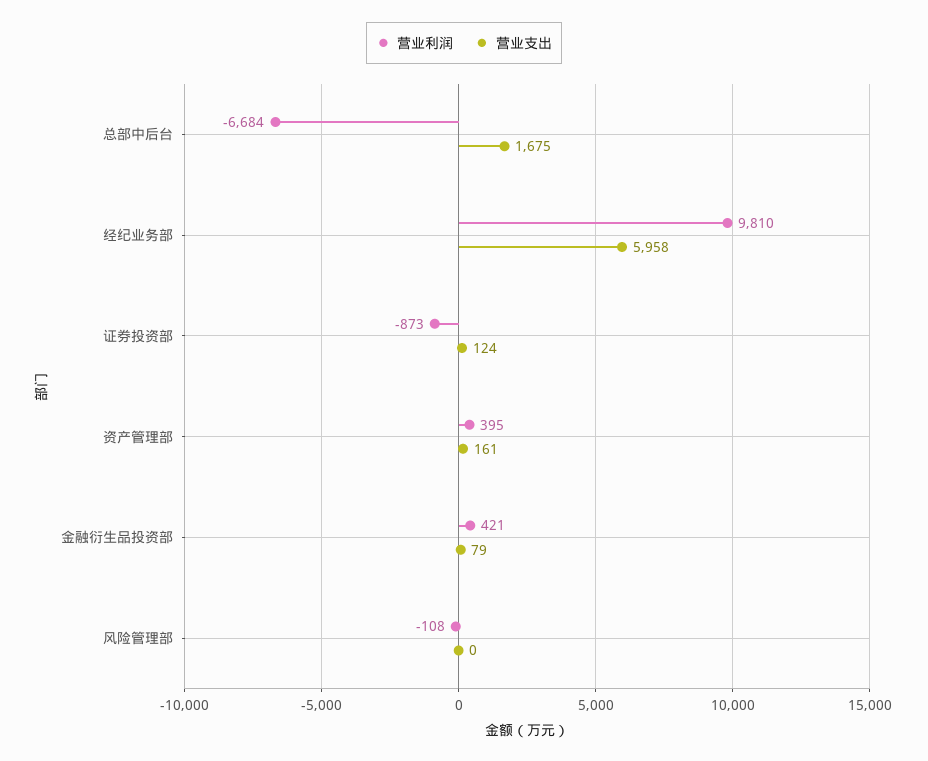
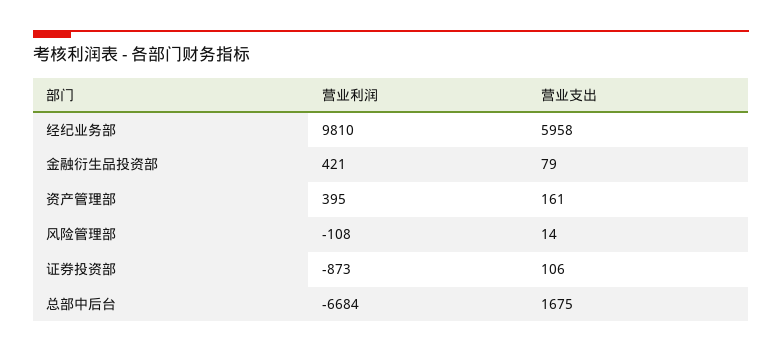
  {
    "营业利润": {
      "总部中后台": -6684,
      "经纪业务部": 9810,
      "证券投资部": -873,
      "资产管理部": 395,
      "金融衍生品投资部": 421,
      "风险管理部": -108
    },
    "营业支出": {
      "总部中后台": 1675,
      "经纪业务部": 5958,
-     "证券投资部": 124,
+     "证券投资部": 106,
      "资产管理部": 161,
      "金融衍生品投资部": 79,
-     "风险管理部": 0
+     "风险管理部": 14
    }
  }

